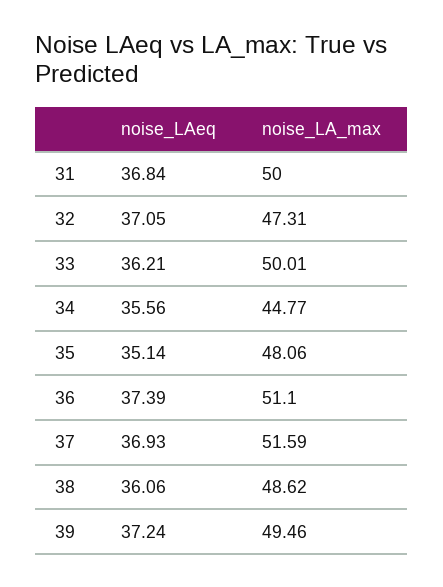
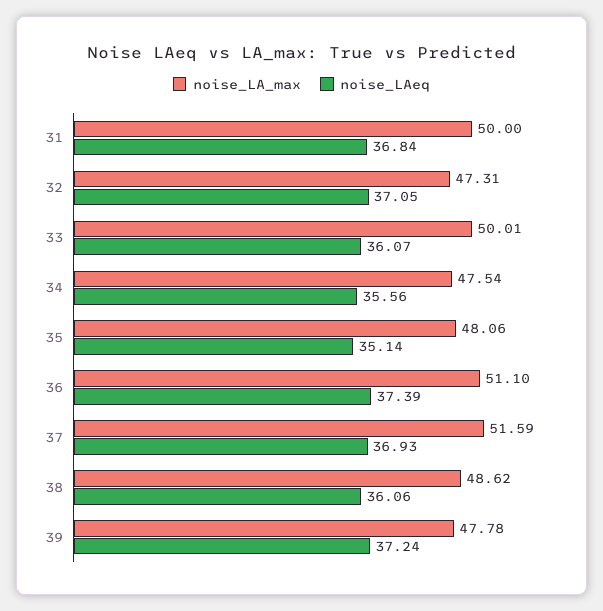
  {
    "noise_LAeq": {
      "31": 36.84,
      "32": 37.05,
-     "33": 36.21,
+     "33": 36.07,
      "34": 35.56,
      "35": 35.14,
      "36": 37.39,
      "37": 36.93,
      "38": 36.06,
      "39": 37.24
    },
    "noise_LA_max": {
      "31": 50,
      "32": 47.31,
      "33": 50.01,
-     "34": 44.77,
+     "34": 47.54,
      "35": 48.06,
      "36": 51.1,
      "37": 51.59,
      "38": 48.62,
-     "39": 49.46
+     "39": 47.78
    }
  }

